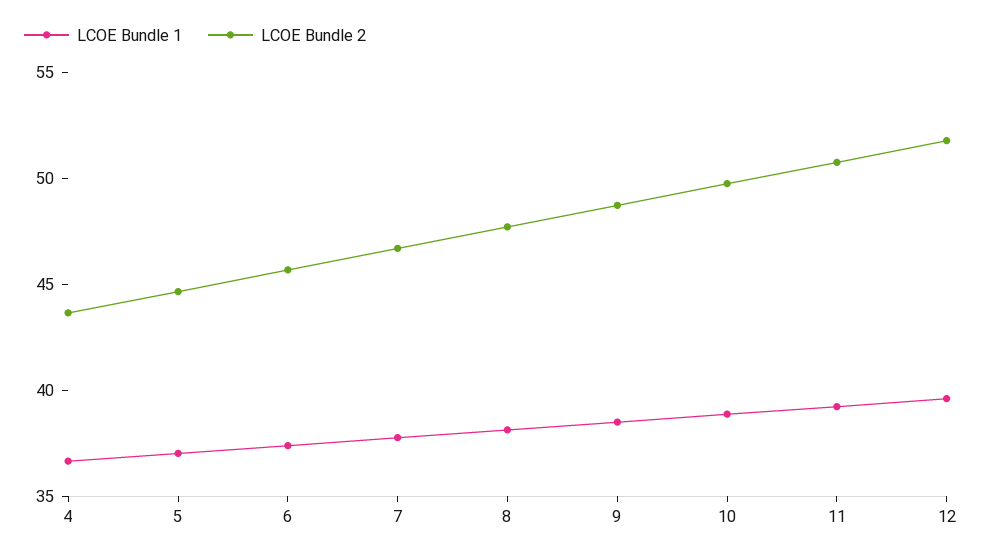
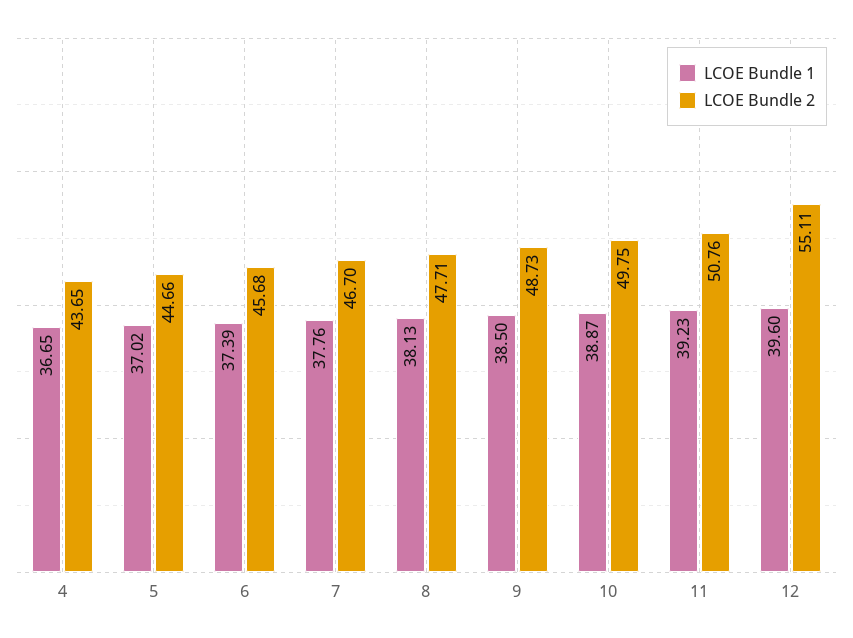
  {
    "LCOE Bundle 1": {
      "4": 36.65,
      "5": 37.02,
      "6": 37.39,
      "7": 37.76,
      "8": 38.13,
      "9": 38.5,
      "10": 38.87,
      "11": 39.23,
      "12": 39.6
    },
    "LCOE Bundle 2": {
      "4": 43.65,
      "5": 44.66,
      "6": 45.68,
      "7": 46.7,
      "8": 47.71,
      "9": 48.73,
      "10": 49.75,
      "11": 50.76,
-     "12": 52
+     "12": 55.11
    }
  }

